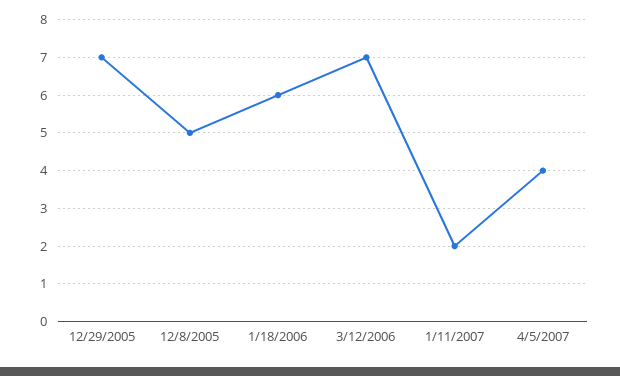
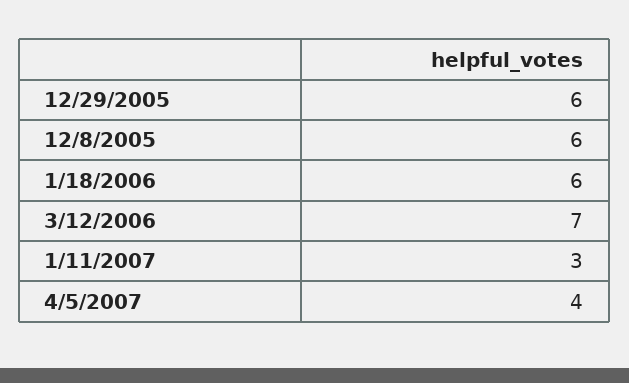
  {
-   "12/29/2005": 7,
+   "12/29/2005": 6,
-   "12/8/2005": 5,
+   "12/8/2005": 6,
    "1/18/2006": 6,
    "3/12/2006": 7,
-   "1/11/2007": 2,
+   "1/11/2007": 3,
    "4/5/2007": 4
  }

